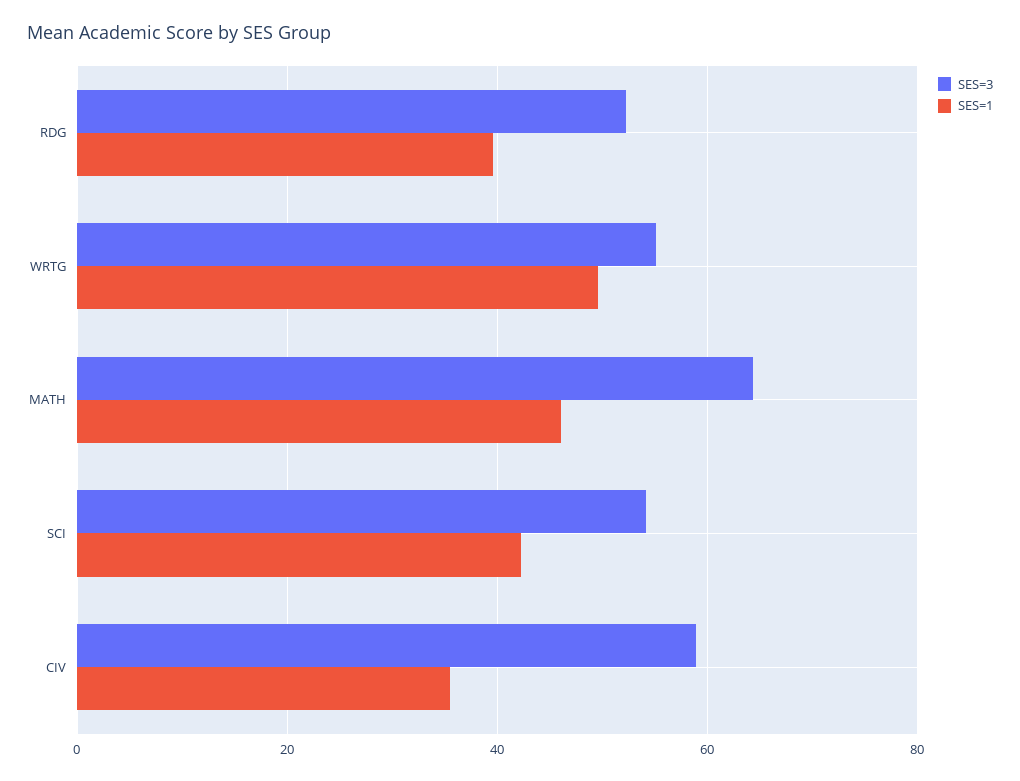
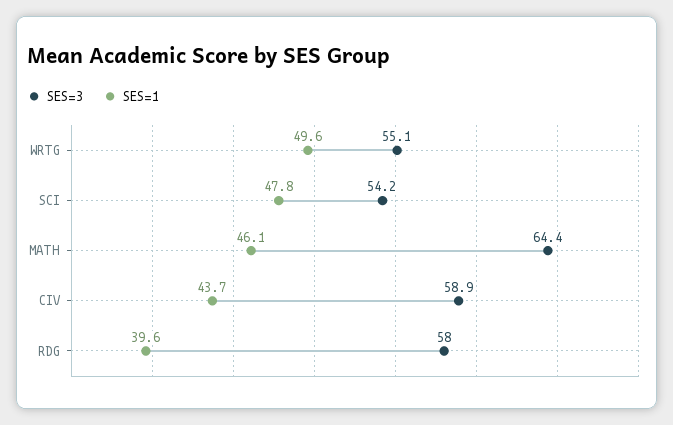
  {
    "SES=3": {
-     "RDG": 52,
+     "RDG": 58,
      "WRTG": 55.1,
      "MATH": 64.4,
      "SCI": 54.2,
      "CIV": 58.9
    },
    "SES=1": {
      "RDG": 39.6,
      "WRTG": 49.6,
      "MATH": 46.1,
-     "SCI": 42,
+     "SCI": 47.8,
-     "CIV": 36
+     "CIV": 43.7
    }
  }

